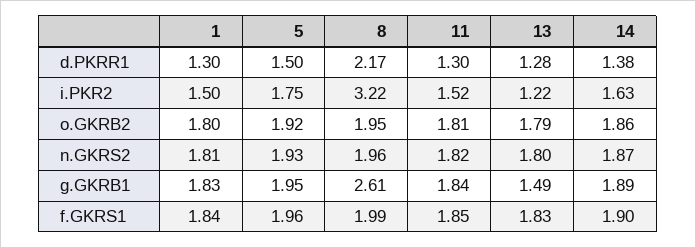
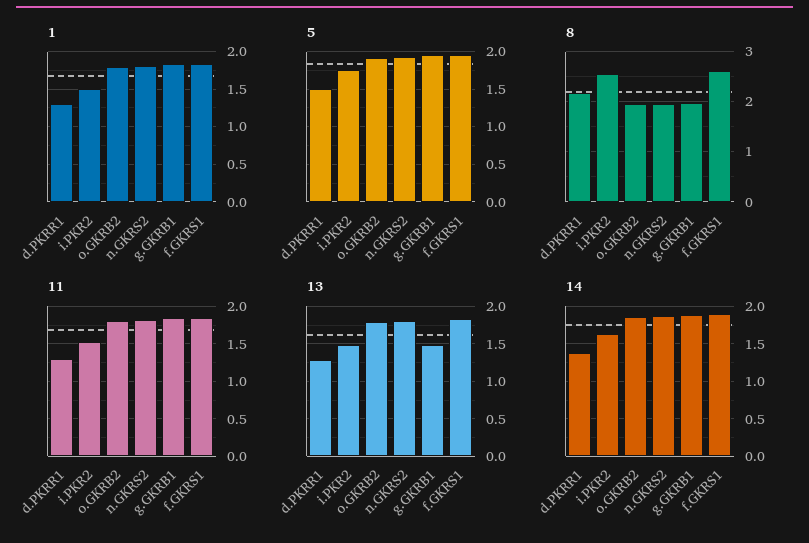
  {
    "1": {
      "d.PKRR1": 1.3,
      "i.PKR2": 1.5,
      "o.GKRB2": 1.8,
      "n.GKRS2": 1.81,
      "g.GKRB1": 1.83,
      "f.GKRS1": 1.84
    },
    "5": {
      "d.PKRR1": 1.5,
      "i.PKR2": 1.75,
      "o.GKRB2": 1.92,
      "n.GKRS2": 1.93,
      "g.GKRB1": 1.95,
      "f.GKRS1": 1.96
    },
    "8": {
      "d.PKRR1": 2.17,
-     "i.PKR2": 3.22,
+     "i.PKR2": 2.6,
      "o.GKRB2": 1.95,
      "n.GKRS2": 1.96,
-     "g.GKRB1": 2.61,
+     "g.GKRB1": 2,
-     "f.GKRS1": 1.99
+     "f.GKRS1": 2.6
    },
    "11": {
      "d.PKRR1": 1.3,
      "i.PKR2": 1.52,
      "o.GKRB2": 1.81,
      "n.GKRS2": 1.82,
      "g.GKRB1": 1.84,
      "f.GKRS1": 1.85
    },
    "13": {
      "d.PKRR1": 1.28,
-     "i.PKR2": 1.22,
+     "i.PKR2": 1.5,
      "o.GKRB2": 1.79,
      "n.GKRS2": 1.8,
      "g.GKRB1": 1.49,
      "f.GKRS1": 1.83
    },
    "14": {
      "d.PKRR1": 1.38,
      "i.PKR2": 1.63,
      "o.GKRB2": 1.86,
      "n.GKRS2": 1.87,
      "g.GKRB1": 1.89,
      "f.GKRS1": 1.9
    }
  }

